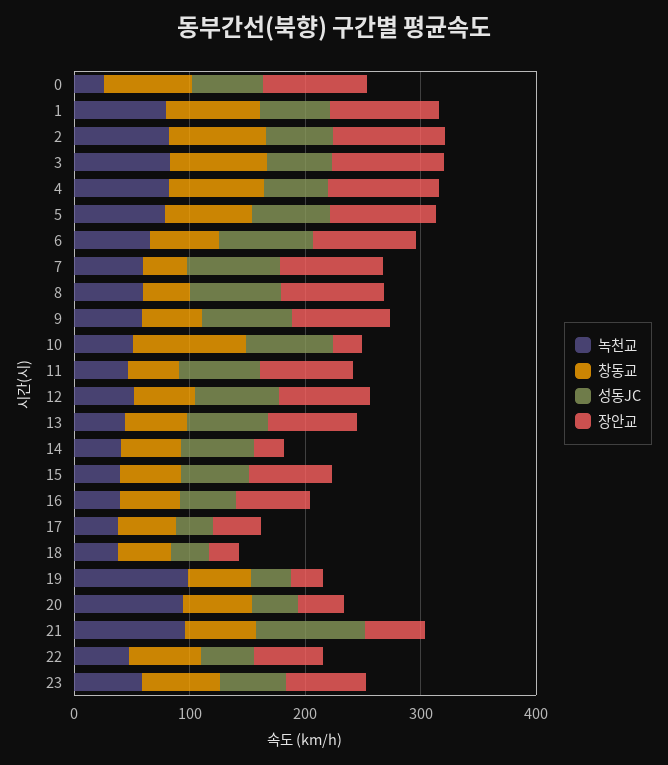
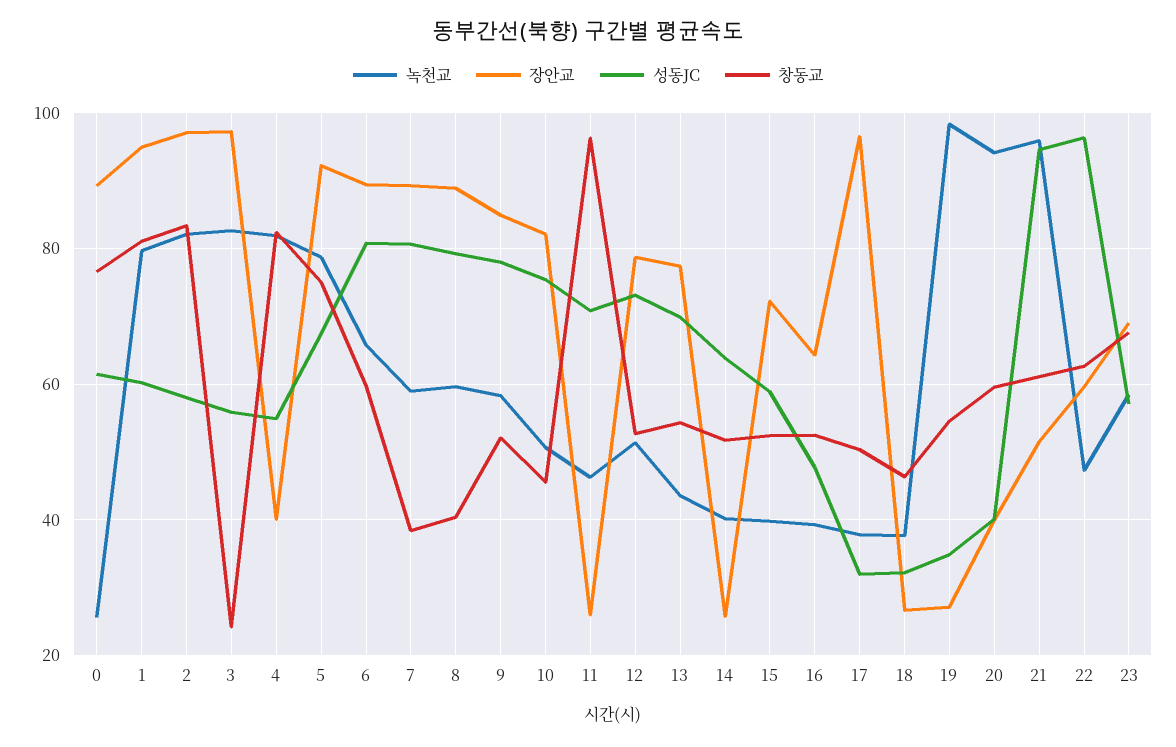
  {
    "녹천교": {
      "0": 26,
      "1": 80,
      "2": 82,
      "3": 82,
      "4": 82,
      "5": 78,
      "6": 66,
      "7": 58,
      "8": 60,
      "9": 58,
      "10": 50,
      "11": 46,
      "12": 52,
      "13": 44,
      "14": 40,
      "15": 40,
      "16": 40,
      "17": 38,
      "18": 38,
      "19": 98,
      "20": 94,
      "21": 96,
      "22": 48,
      "23": 58
    },
    "창동교": {
      "0": 76,
      "1": 82,
      "2": 84,
-     "3": 80,
+     "3": 24,
      "4": 82,
      "5": 76,
      "6": 60,
      "7": 38,
      "8": 40,
      "9": 52,
-     "10": 100,
+     "10": 46,
-     "11": 40,
+     "11": 96,
      "12": 52,
      "13": 54,
      "14": 52,
      "15": 52,
      "16": 52,
      "17": 50,
      "18": 46,
      "19": 54,
      "20": 60,
      "21": 62,
      "22": 62,
      "23": 68
    },
    "성동JC": {
      "0": 62,
      "1": 60,
      "2": 58,
      "3": 56,
      "4": 54,
      "5": 68,
      "6": 80,
      "7": 80,
      "8": 80,
      "9": 78,
      "10": 76,
      "11": 70,
      "12": 74,
      "13": 70,
      "14": 64,
      "15": 58,
      "16": 48,
      "17": 32,
      "18": 32,
      "19": 34,
      "20": 40,
      "21": 94,
-     "22": 40,
+     "22": 96,
      "23": 58
    },
    "장안교": {
      "0": 90,
      "1": 94,
      "2": 98,
      "3": 98,
-     "4": 100,
+     "4": 40,
      "5": 92,
      "6": 90,
      "7": 90,
      "8": 88,
      "9": 84,
-     "10": 20,
+     "10": 82,
-     "11": 80,
+     "11": 26,
      "12": 78,
      "13": 78,
      "14": 26,
      "15": 72,
      "16": 64,
-     "17": 40,
+     "17": 96,
      "18": 26,
      "19": 28,
      "20": 40,
      "21": 52,
      "22": 60,
      "23": 68
    }
  }

